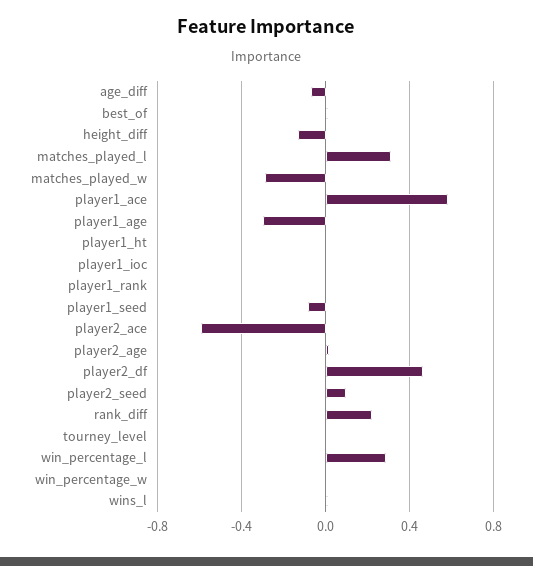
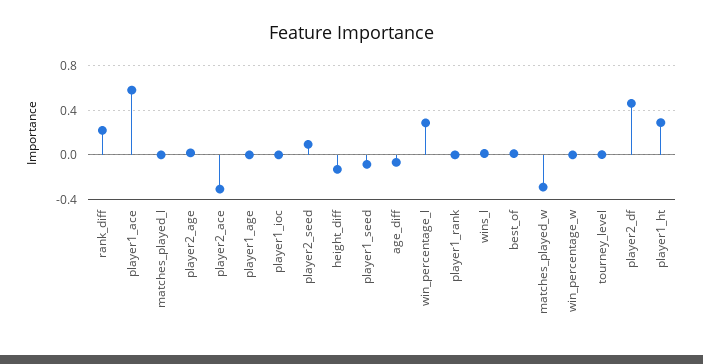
  {
    "age_diff": -0.05,
    "best_of": 0,
    "height_diff": -0.15,
-   "matches_played_l": 0.3,
+   "matches_played_l": 0,
    "matches_played_w": -0.3,
    "player1_ace": 0.6,
-   "player1_age": -0.3,
+   "player1_age": 0,
-   "player1_ht": 0,
+   "player1_ht": 0.3,
    "player1_ioc": 0,
    "player1_rank": 0,
    "player1_seed": -0.1,
-   "player2_ace": -0.6,
+   "player2_ace": -0.3,
    "player2_age": 0,
    "player2_df": 0.45,
    "player2_seed": 0.1,
    "rank_diff": 0.2,
    "tourney_level": 0,
    "win_percentage_l": 0.3,
    "win_percentage_w": 0,
    "wins_l": 0
  }

